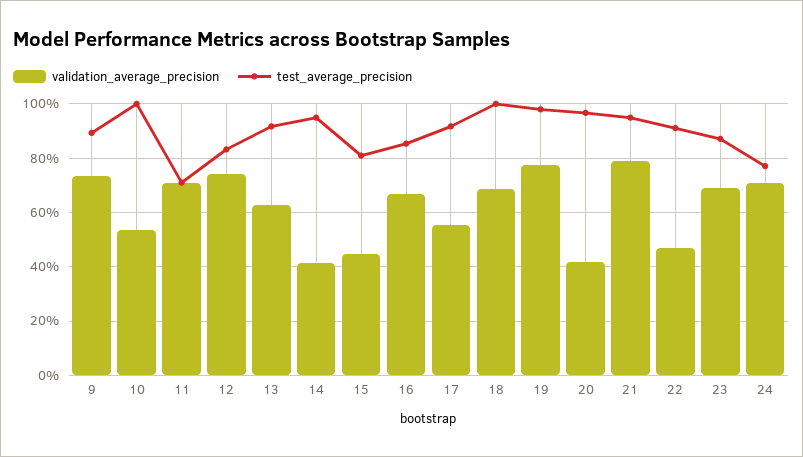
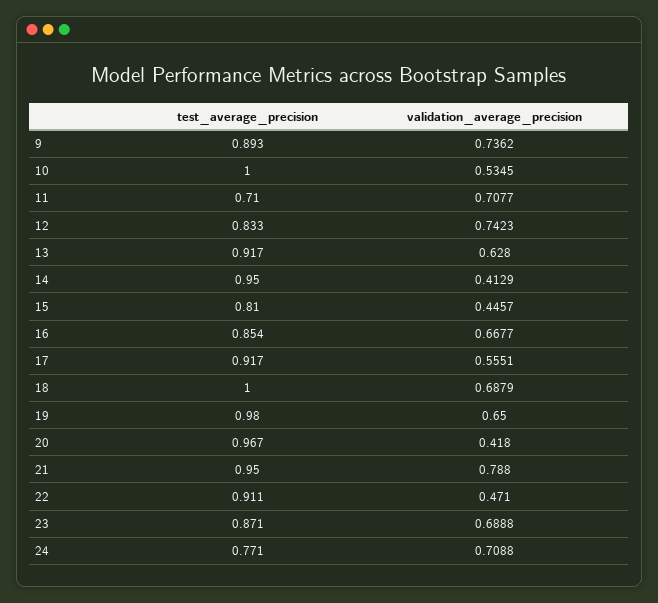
  {
    "validation_average_precision": {
      "9": 0.7362,
      "10": 0.5345,
      "11": 0.7077,
      "12": 0.7423,
      "13": 0.628,
      "14": 0.4129,
      "15": 0.4457,
      "16": 0.6677,
      "17": 0.5551,
      "18": 0.6879,
-     "19": 0.775,
+     "19": 0.65,
      "20": 0.418,
      "21": 0.788,
      "22": 0.471,
      "23": 0.6888,
      "24": 0.7088
    },
    "test_average_precision": {
      "9": 0.893,
      "10": 1,
      "11": 0.71,
      "12": 0.833,
      "13": 0.917,
      "14": 0.95,
      "15": 0.81,
      "16": 0.854,
      "17": 0.917,
      "18": 1,
      "19": 0.98,
      "20": 0.967,
      "21": 0.95,
      "22": 0.911,
      "23": 0.871,
      "24": 0.771
    }
  }

